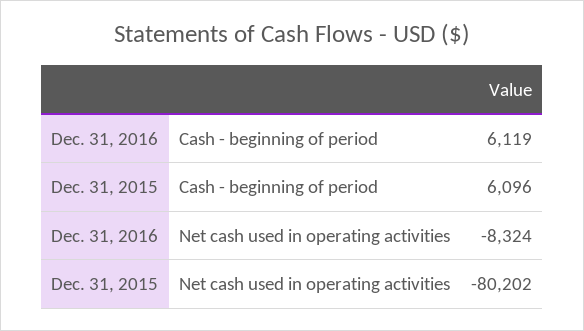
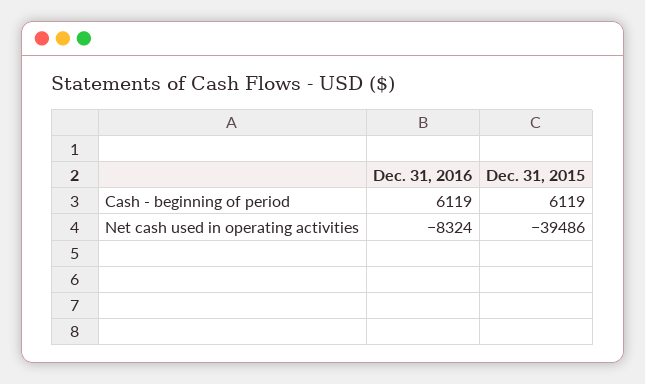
  {
    "Dec. 31, 2016": {
      "Cash - beginning of period": 6119,
      "Net cash used in operating activities": -8324
    },
    "Dec. 31, 2015": {
-     "Cash - beginning of period": 6096,
+     "Cash - beginning of period": 6119,
-     "Net cash used in operating activities": -80202
+     "Net cash used in operating activities": -39486
    }
  }

